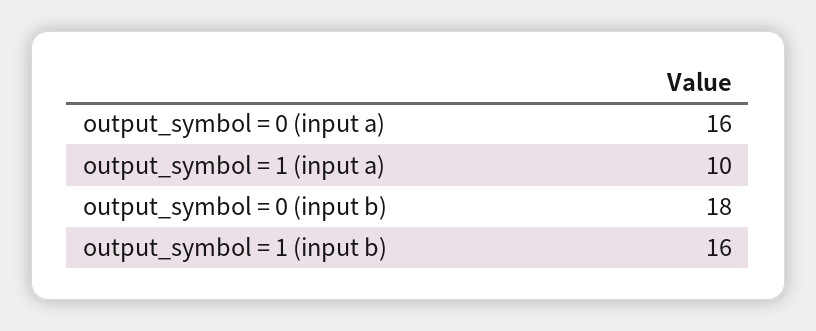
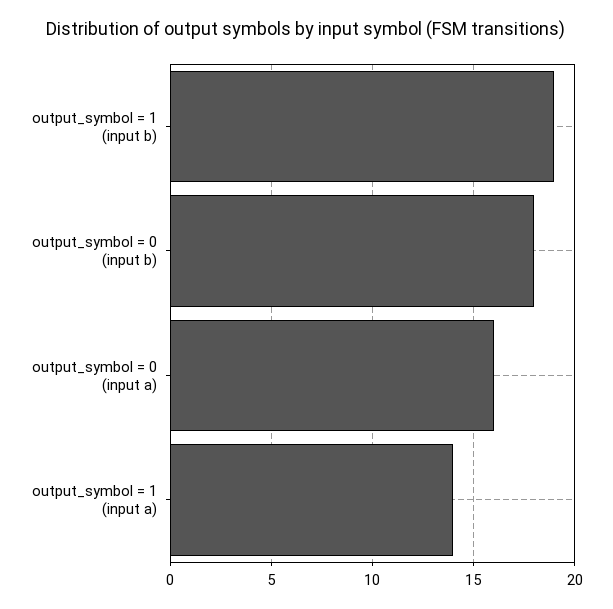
  {
    "output_symbol = 0 (input a)": 16,
-   "output_symbol = 1 (input a)": 10,
+   "output_symbol = 1 (input a)": 14,
    "output_symbol = 0 (input b)": 18,
-   "output_symbol = 1 (input b)": 16
+   "output_symbol = 1 (input b)": 19
  }

